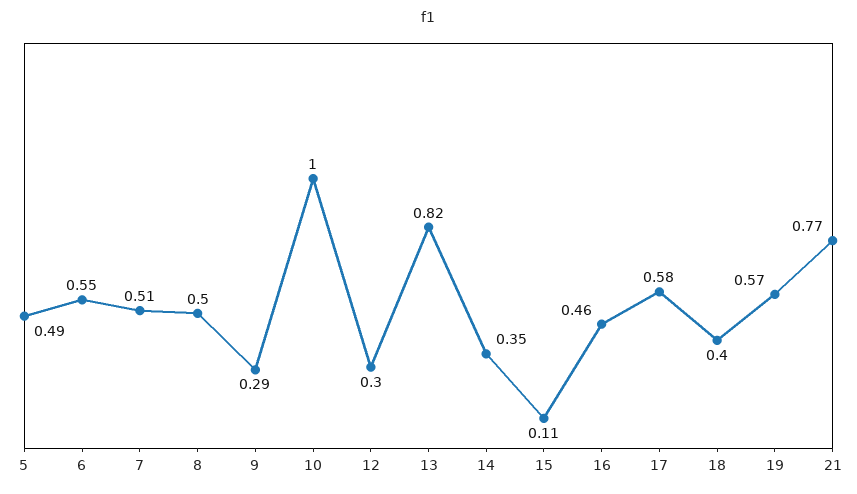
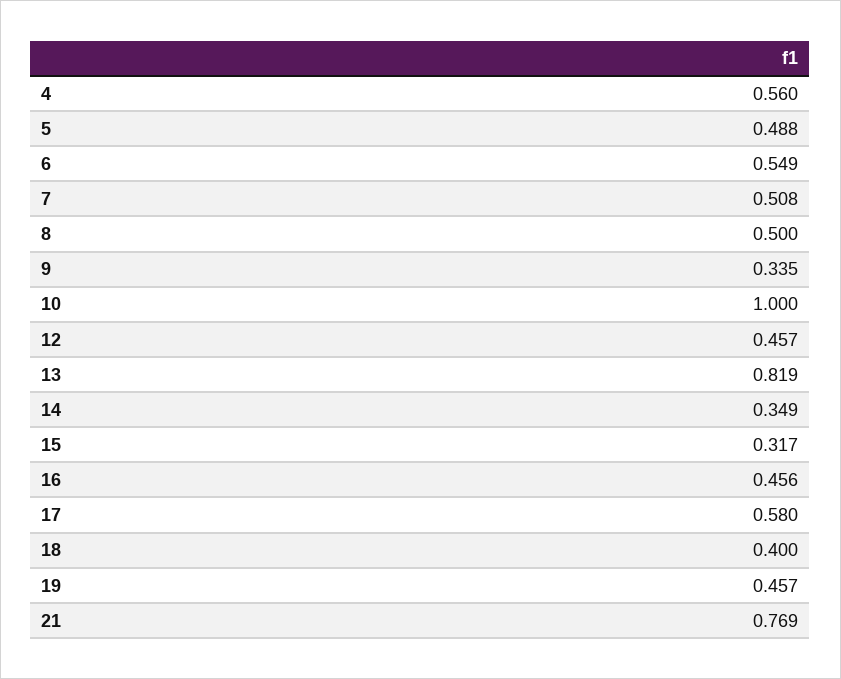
  {
    "5": 0.488,
    "6": 0.549,
    "7": 0.508,
    "8": 0.5,
-   "9": 0.29,
+   "9": 0.335,
    "10": 1,
-   "12": 0.3,
+   "12": 0.457,
    "13": 0.819,
    "14": 0.349,
-   "15": 0.11,
+   "15": 0.317,
    "16": 0.456,
    "17": 0.58,
    "18": 0.4,
-   "19": 0.57,
+   "19": 0.457,
-   "21": 0.769
+   "21": 0.769,
+   "4": 0.56
  }

